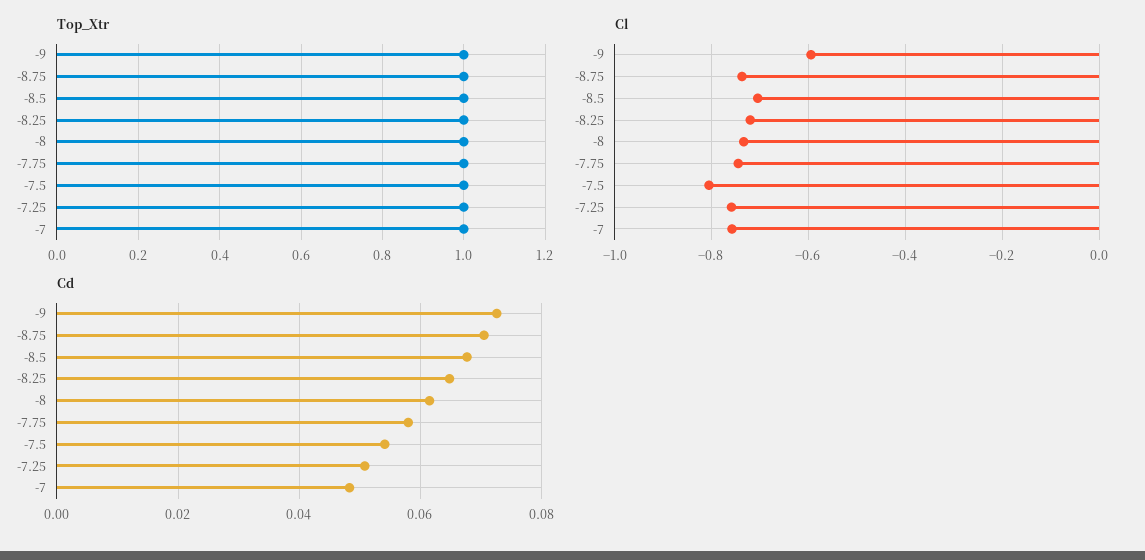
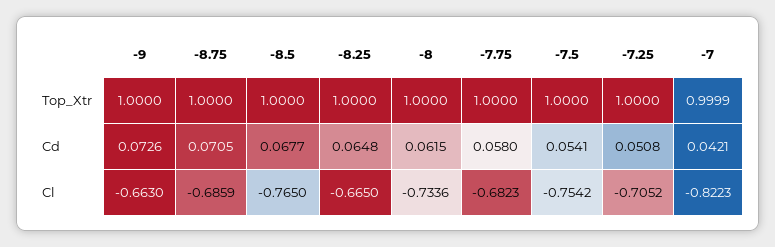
  {
    "Top_Xtr": {
      "-9": 1,
      "-8.75": 1,
      "-8.5": 1,
      "-8.25": 1,
      "-8": 1,
      "-7.75": 1,
      "-7.5": 1,
      "-7.25": 1,
      "-7": 0.9999
    },
    "Cl": {
-     "-9": -0.6,
+     "-9": -0.663,
-     "-8.75": -0.74,
+     "-8.75": -0.6859,
-     "-8.5": -0.7,
+     "-8.5": -0.765,
-     "-8.25": -0.72,
+     "-8.25": -0.665,
      "-8": -0.7336,
-     "-7.75": -0.74,
+     "-7.75": -0.6823,
-     "-7.5": -0.8,
+     "-7.5": -0.7542,
-     "-7.25": -0.76,
+     "-7.25": -0.7052,
-     "-7": -0.76
+     "-7": -0.8223
    },
    "Cd": {
      "-9": 0.0726,
      "-8.75": 0.0705,
      "-8.5": 0.0677,
      "-8.25": 0.0648,
      "-8": 0.0615,
      "-7.75": 0.058,
      "-7.5": 0.0541,
      "-7.25": 0.0508,
-     "-7": 0.048
+     "-7": 0.0421
    }
  }

